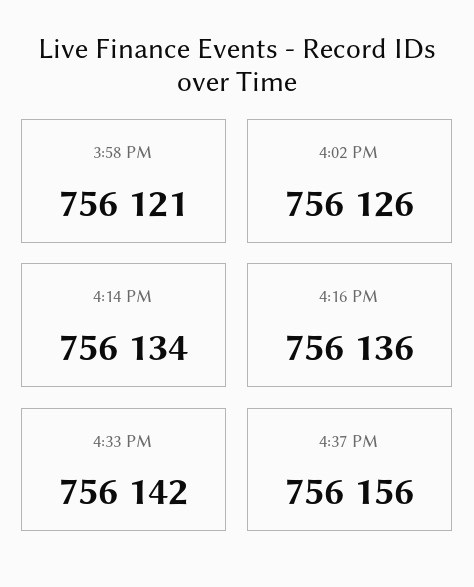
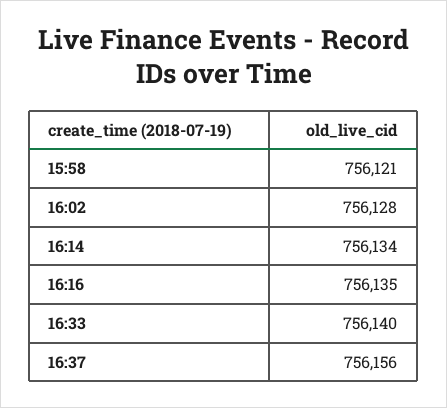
  {
    "3:58 PM": 756121,
-   "4:02 PM": 756126,
+   "4:02 PM": 756128,
    "4:14 PM": 756134,
-   "4:16 PM": 756136,
+   "4:16 PM": 756135,
-   "4:33 PM": 756142,
+   "4:33 PM": 756140,
    "4:37 PM": 756156
  }

